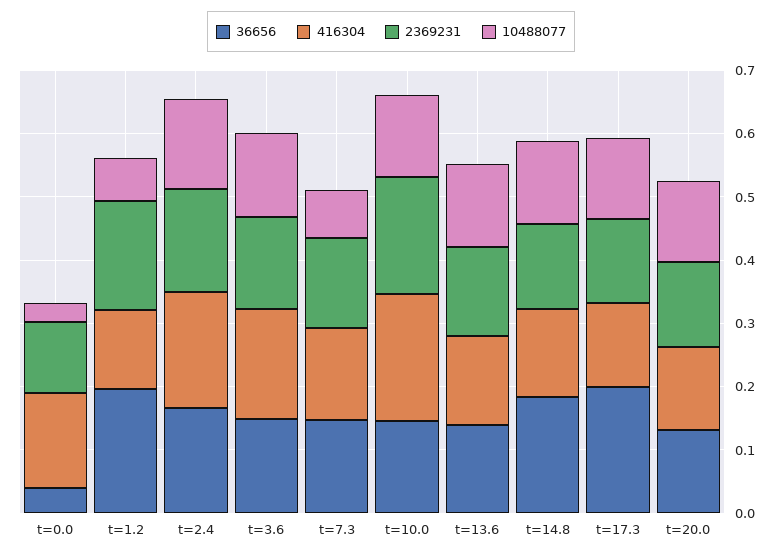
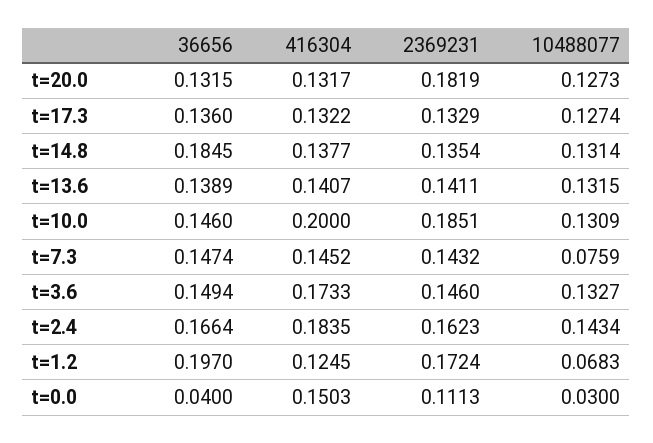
  {
    "36656": {
      "t=0.0": 0.04,
      "t=1.2": 0.197,
      "t=2.4": 0.1664,
      "t=3.6": 0.1494,
      "t=7.3": 0.1474,
      "t=10.0": 0.146,
      "t=13.6": 0.1389,
      "t=14.8": 0.1845,
-     "t=17.3": 0.2,
+     "t=17.3": 0.136,
      "t=20.0": 0.1315
    },
    "416304": {
      "t=0.0": 0.1503,
      "t=1.2": 0.1245,
      "t=2.4": 0.1835,
      "t=3.6": 0.1733,
      "t=7.3": 0.1452,
      "t=10.0": 0.2,
      "t=13.6": 0.1407,
      "t=14.8": 0.1377,
      "t=17.3": 0.1322,
      "t=20.0": 0.1317
    },
    "2369231": {
      "t=0.0": 0.1113,
      "t=1.2": 0.1724,
      "t=2.4": 0.1623,
      "t=3.6": 0.146,
      "t=7.3": 0.1432,
      "t=10.0": 0.1851,
      "t=13.6": 0.1411,
      "t=14.8": 0.1354,
      "t=17.3": 0.1329,
-     "t=20.0": 0.14
+     "t=20.0": 0.1819
    },
    "10488077": {
      "t=0.0": 0.03,
      "t=1.2": 0.0683,
      "t=2.4": 0.1434,
      "t=3.6": 0.1327,
      "t=7.3": 0.0759,
      "t=10.0": 0.1309,
      "t=13.6": 0.1315,
      "t=14.8": 0.1314,
      "t=17.3": 0.1274,
      "t=20.0": 0.1273
    }
  }

